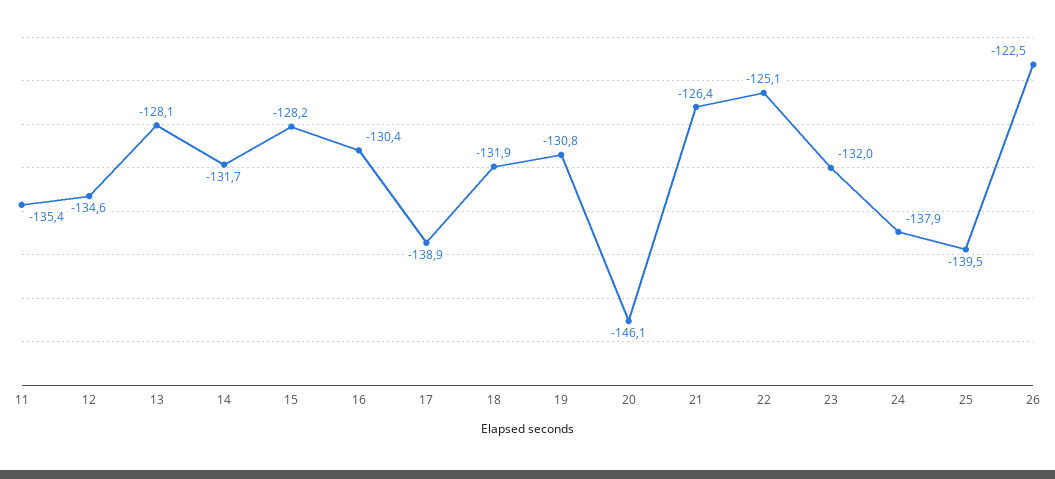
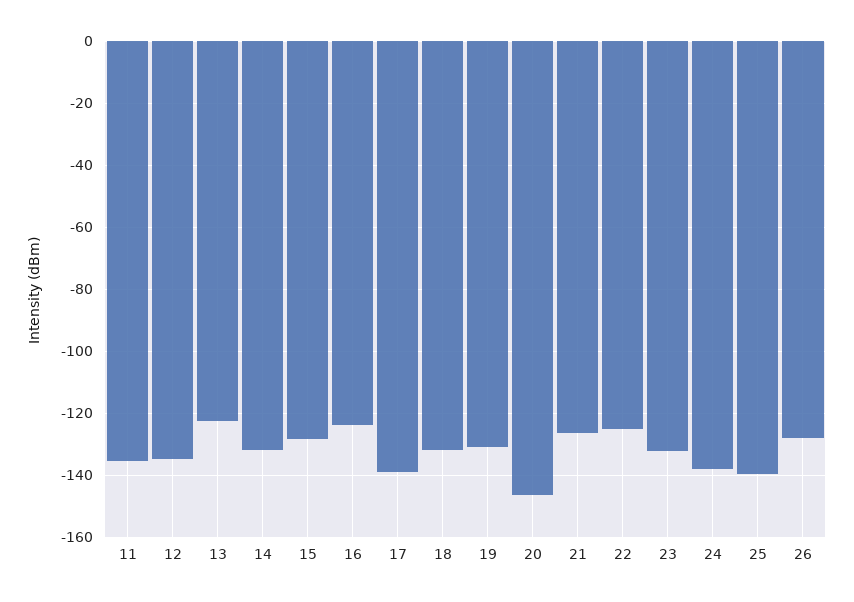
  {
    "11": -135.4,
    "12": -134.6,
-   "13": -128.1,
+   "13": -122,
    "14": -131.7,
    "15": -128.2,
-   "16": -130.4,
+   "16": -124,
    "17": -138.9,
    "18": -131.9,
    "19": -130.8,
    "20": -146.1,
    "21": -126.4,
    "22": -125.1,
    "23": -132,
    "24": -137.9,
    "25": -139.5,
-   "26": -122.5
+   "26": -128
  }

